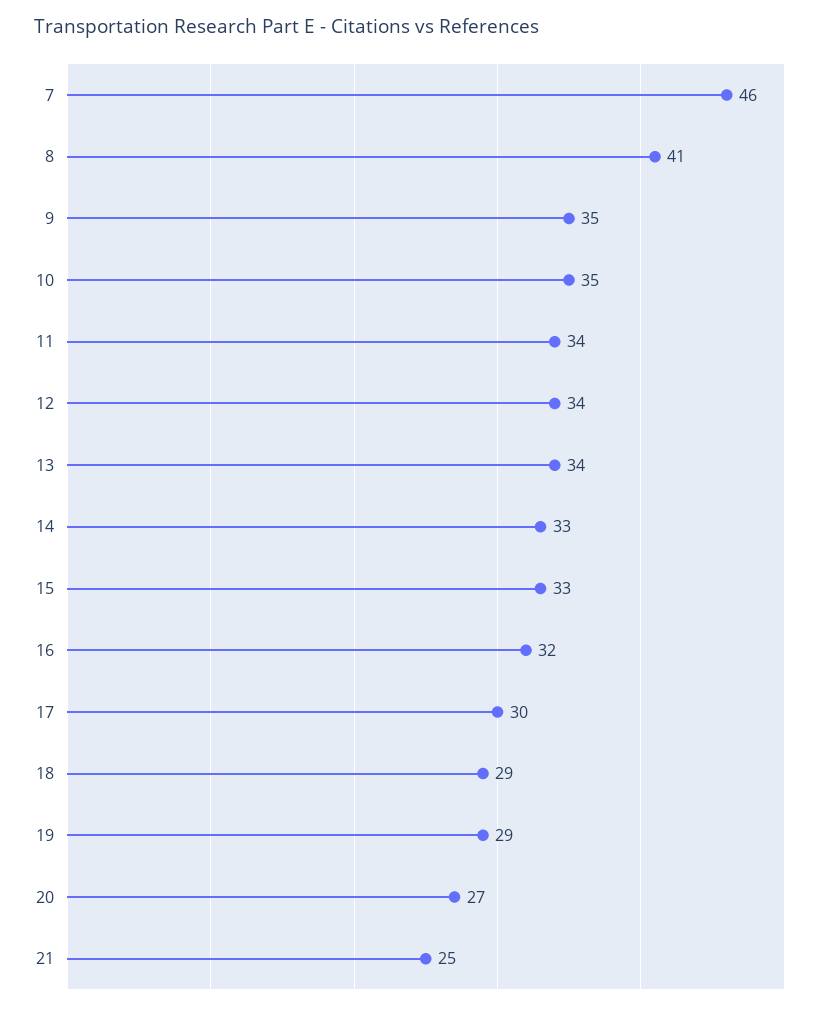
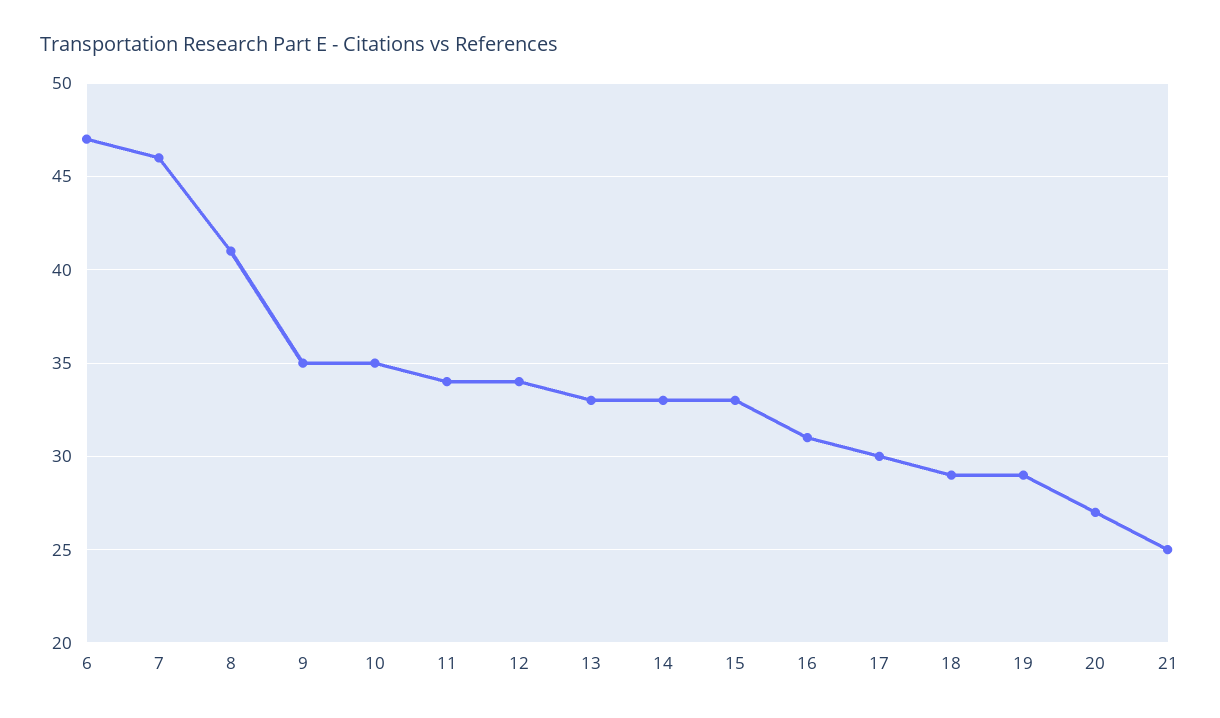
  {
    "7": 46,
    "8": 41,
    "9": 35,
    "10": 35,
    "11": 34,
    "12": 34,
-   "13": 34,
+   "13": 33,
    "14": 33,
    "15": 33,
-   "16": 32,
+   "16": 31,
    "17": 30,
    "18": 29,
    "19": 29,
    "20": 27,
-   "21": 25
+   "21": 25,
+   "6": 47
  }

